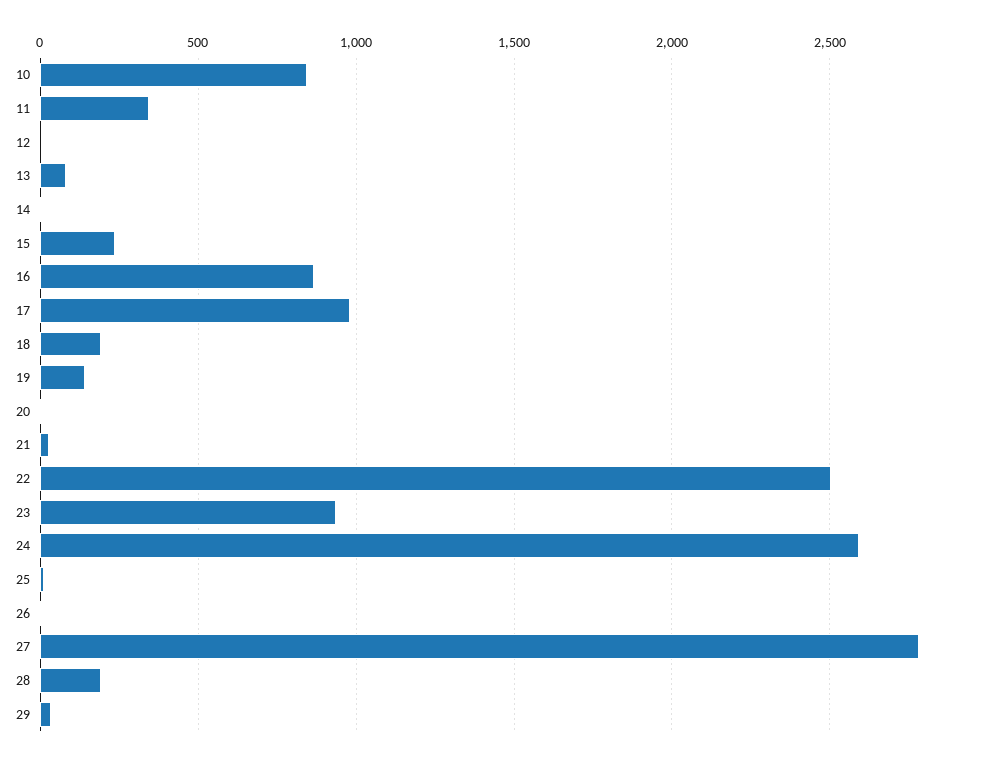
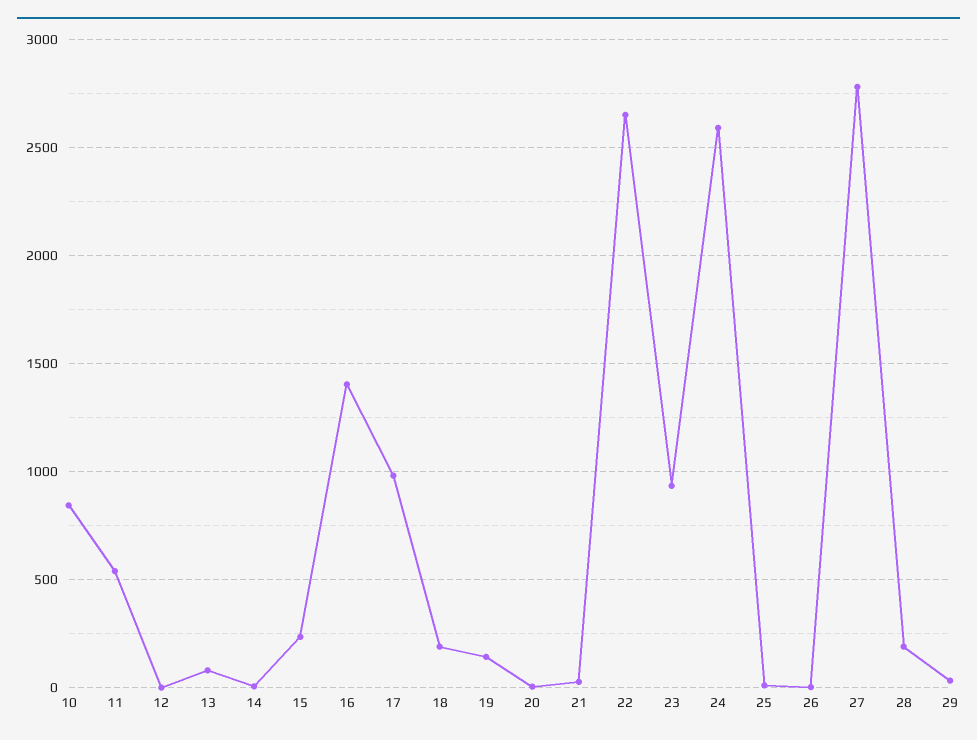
  {
    "10": 850,
-   "11": 350,
+   "11": 550,
    "12": 0,
    "13": 100,
    "14": 0,
    "15": 250,
-   "16": 850,
+   "16": 1400,
    "17": 1000,
    "18": 200,
    "19": 150,
    "20": 0,
    "21": 50,
-   "22": 2500,
+   "22": 2650,
    "23": 950,
    "24": 2600,
    "25": 0,
    "26": 0,
    "27": 2800,
    "28": 200,
    "29": 50
  }

